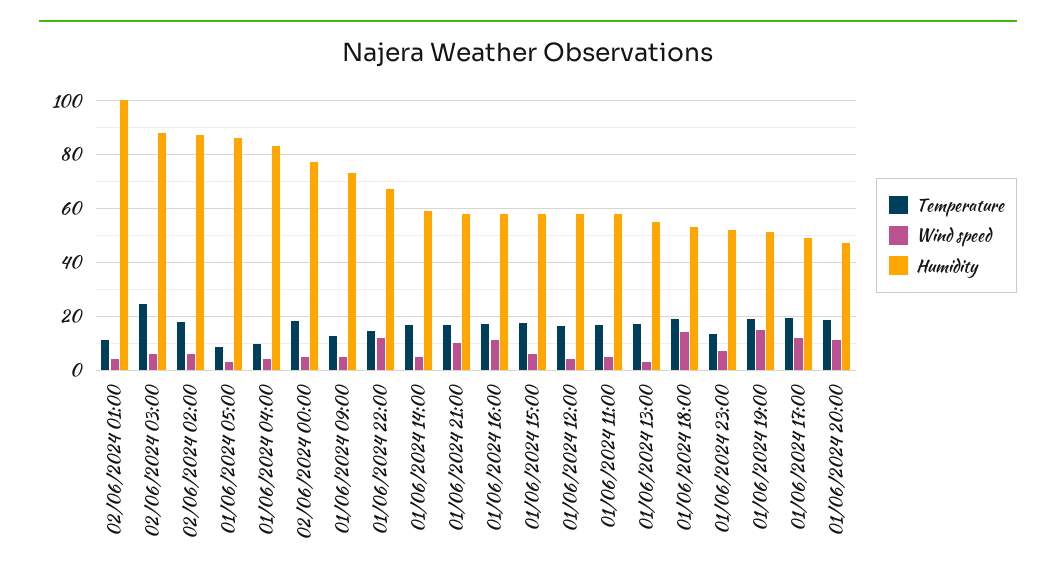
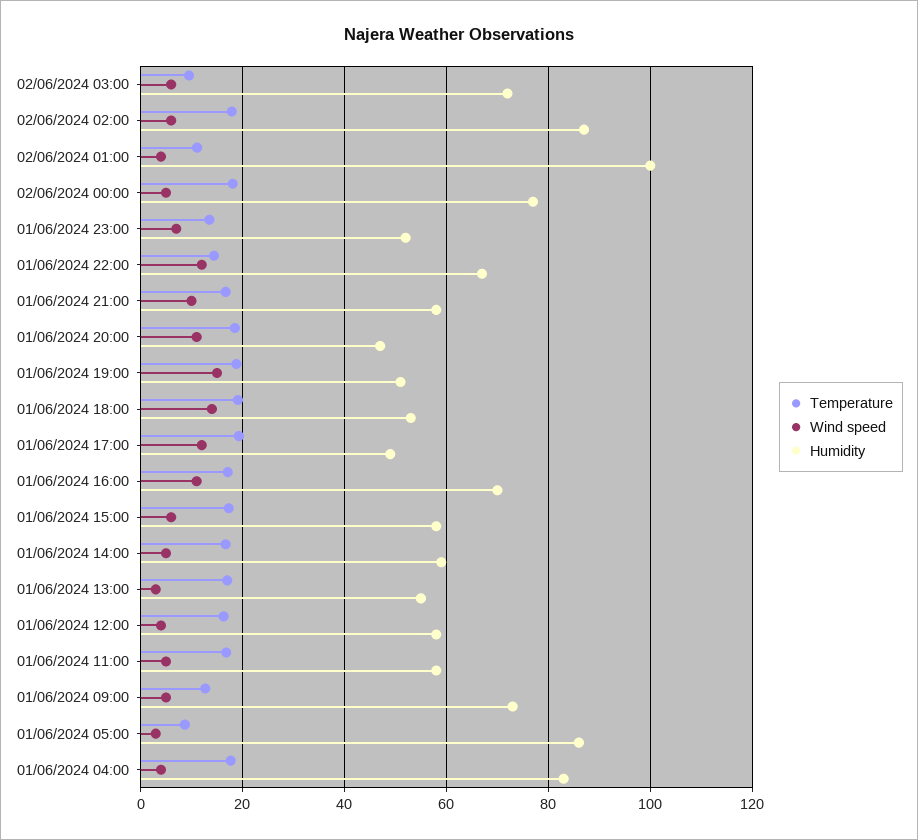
  {
    "Temperature": {
      "02/06/2024 01:00": 12,
-     "02/06/2024 03:00": 25,
+     "02/06/2024 03:00": 10,
      "02/06/2024 02:00": 18,
      "01/06/2024 05:00": 8,
-     "01/06/2024 04:00": 10,
+     "01/06/2024 04:00": 18,
      "02/06/2024 00:00": 18,
      "01/06/2024 09:00": 12,
      "01/06/2024 22:00": 14,
      "01/06/2024 14:00": 16,
      "01/06/2024 21:00": 16,
      "01/06/2024 16:00": 18,
      "01/06/2024 15:00": 18,
      "01/06/2024 12:00": 16,
      "01/06/2024 11:00": 16,
      "01/06/2024 13:00": 18,
      "01/06/2024 18:00": 20,
      "01/06/2024 23:00": 14,
      "01/06/2024 19:00": 18,
      "01/06/2024 17:00": 20,
      "01/06/2024 20:00": 18
    },
    "Wind speed": {
      "02/06/2024 01:00": 4,
      "02/06/2024 03:00": 6,
      "02/06/2024 02:00": 6,
      "01/06/2024 05:00": 4,
      "01/06/2024 04:00": 4,
      "02/06/2024 00:00": 6,
      "01/06/2024 09:00": 6,
      "01/06/2024 22:00": 12,
      "01/06/2024 14:00": 6,
      "01/06/2024 21:00": 10,
      "01/06/2024 16:00": 12,
      "01/06/2024 15:00": 6,
      "01/06/2024 12:00": 4,
      "01/06/2024 11:00": 6,
      "01/06/2024 13:00": 4,
      "01/06/2024 18:00": 14,
      "01/06/2024 23:00": 8,
      "01/06/2024 19:00": 16,
      "01/06/2024 17:00": 12,
      "01/06/2024 20:00": 12
    },
    "Humidity": {
      "02/06/2024 01:00": 100,
-     "02/06/2024 03:00": 87.5,
+     "02/06/2024 03:00": 72,
      "02/06/2024 02:00": 88,
      "01/06/2024 05:00": 86,
      "01/06/2024 04:00": 84,
      "02/06/2024 00:00": 78,
      "01/06/2024 09:00": 74,
      "01/06/2024 22:00": 68,
      "01/06/2024 14:00": 60,
      "01/06/2024 21:00": 58,
-     "01/06/2024 16:00": 57.5,
+     "01/06/2024 16:00": 70,
      "01/06/2024 15:00": 58,
      "01/06/2024 12:00": 58,
      "01/06/2024 11:00": 58,
      "01/06/2024 13:00": 56,
      "01/06/2024 18:00": 54,
      "01/06/2024 23:00": 52,
      "01/06/2024 19:00": 52,
      "01/06/2024 17:00": 50,
      "01/06/2024 20:00": 48
    }
  }

